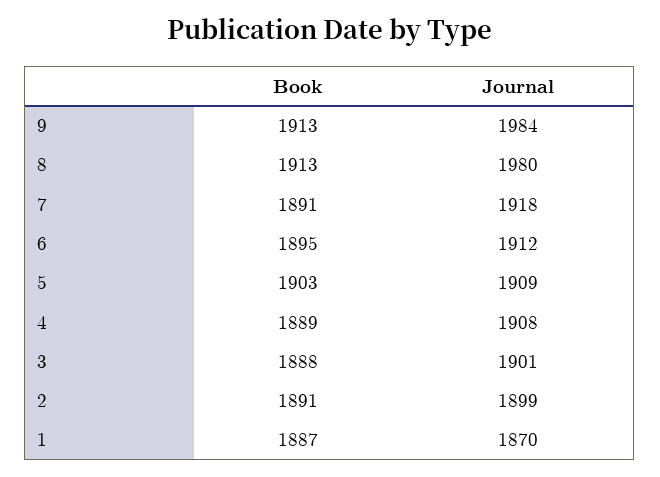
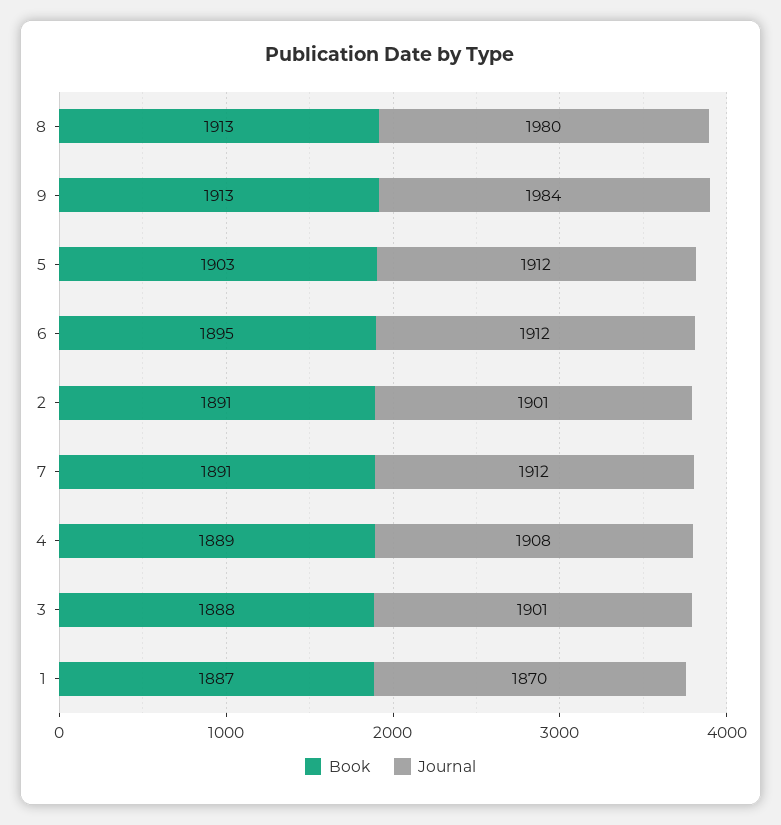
  {
    "Book": {
      "9": 1913,
      "8": 1913,
      "7": 1891,
      "6": 1895,
      "5": 1903,
      "4": 1889,
      "3": 1888,
      "2": 1891,
      "1": 1887
    },
    "Journal": {
      "9": 1984,
      "8": 1980,
-     "7": 1918,
+     "7": 1912,
      "6": 1912,
-     "5": 1909,
+     "5": 1912,
      "4": 1908,
      "3": 1901,
-     "2": 1899,
+     "2": 1901,
      "1": 1870
    }
  }

